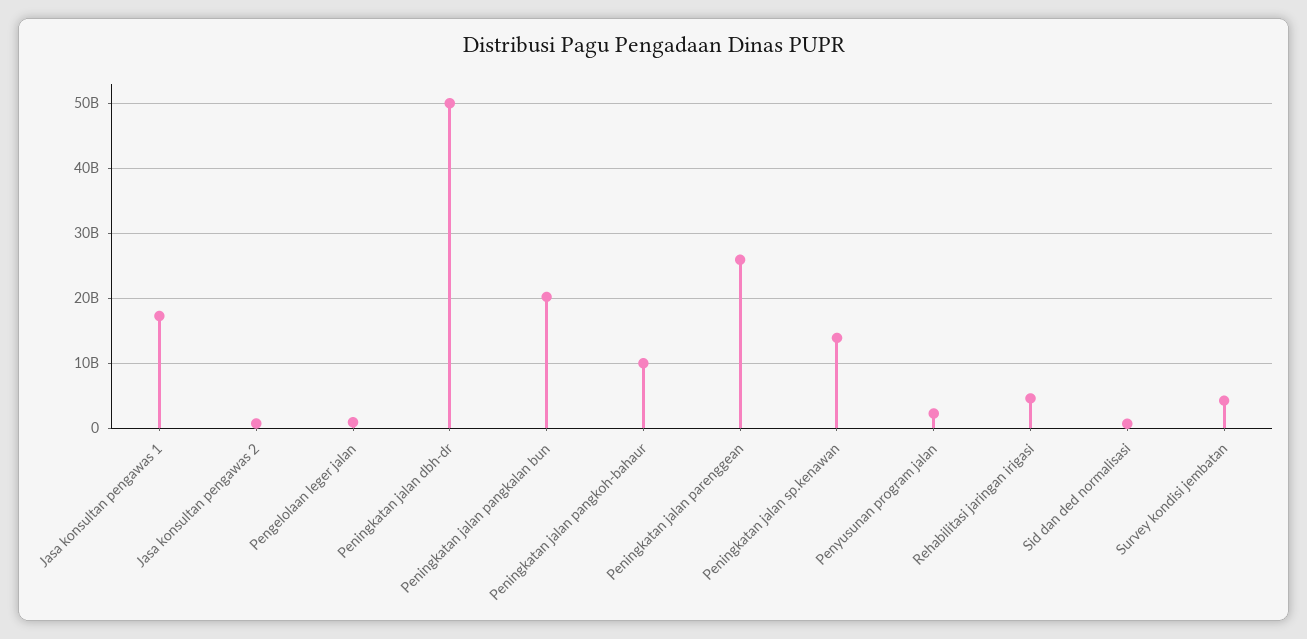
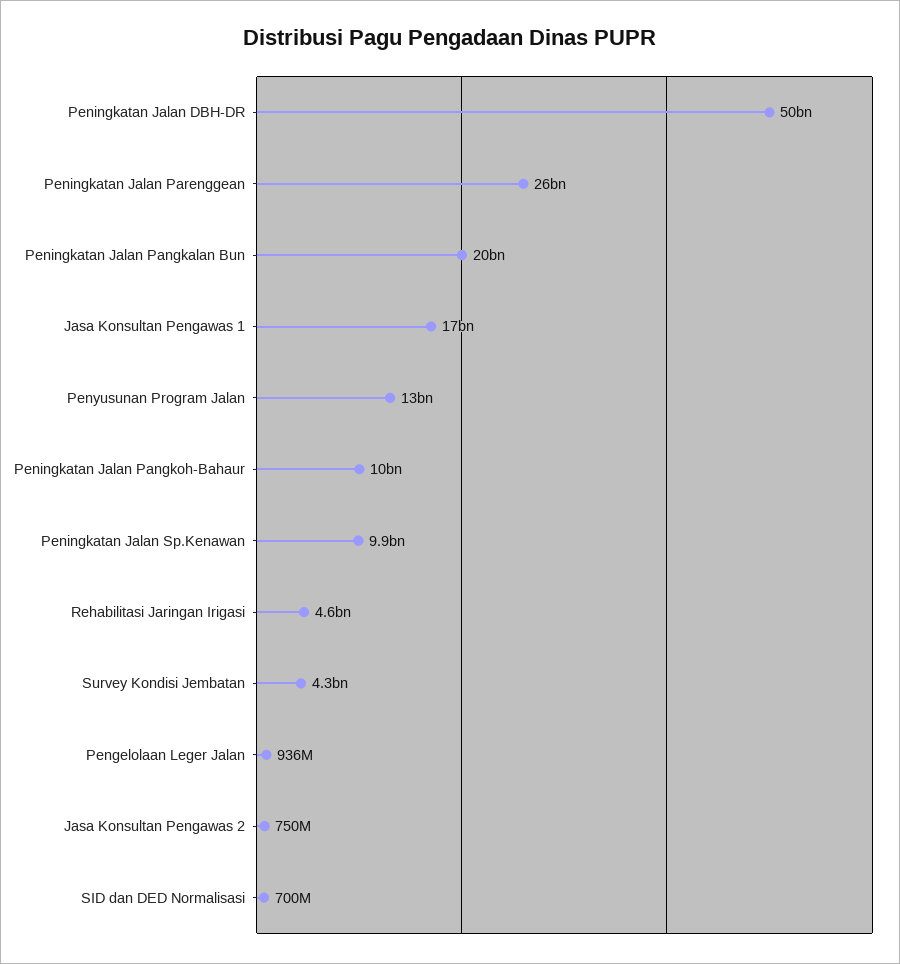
  {
    "Jasa konsultan pengawas 1": 17000000000,
    "Jasa konsultan pengawas 2": 750000000,
    "Pengelolaan leger jalan": 936000000,
    "Peningkatan jalan dbh-dr": 50000000000,
    "Peningkatan jalan pangkalan bun": 20000000000,
    "Peningkatan jalan pangkoh-bahaur": 10000000000,
    "Peningkatan jalan parenggean": 26000000000,
-   "Peningkatan jalan sp.kenawan": 14000000000,
+   "Peningkatan jalan sp.kenawan": 9900000000,
-   "Penyusunan program jalan": 2000000000,
+   "Penyusunan program jalan": 13000000000,
    "Rehabilitasi jaringan irigasi": 4600000000,
    "Sid dan ded normalisasi": 700000000,
    "Survey kondisi jembatan": 4300000000
  }

